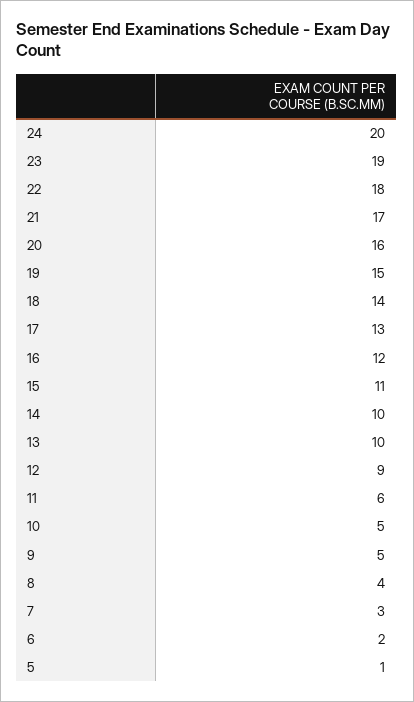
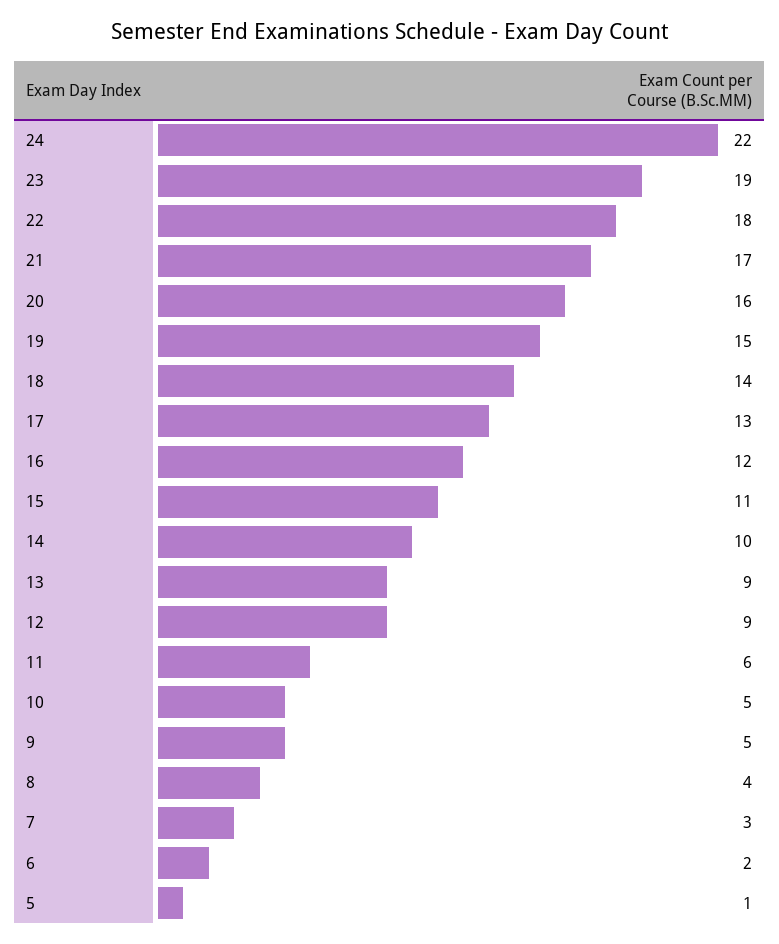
  {
-   "24": 20,
+   "24": 22,
    "23": 19,
    "22": 18,
    "21": 17,
    "20": 16,
    "19": 15,
    "18": 14,
    "17": 13,
    "16": 12,
    "15": 11,
    "14": 10,
-   "13": 10,
+   "13": 9,
    "12": 9,
    "11": 6,
    "10": 5,
    "9": 5,
    "8": 4,
    "7": 3,
    "6": 2,
    "5": 1
  }

